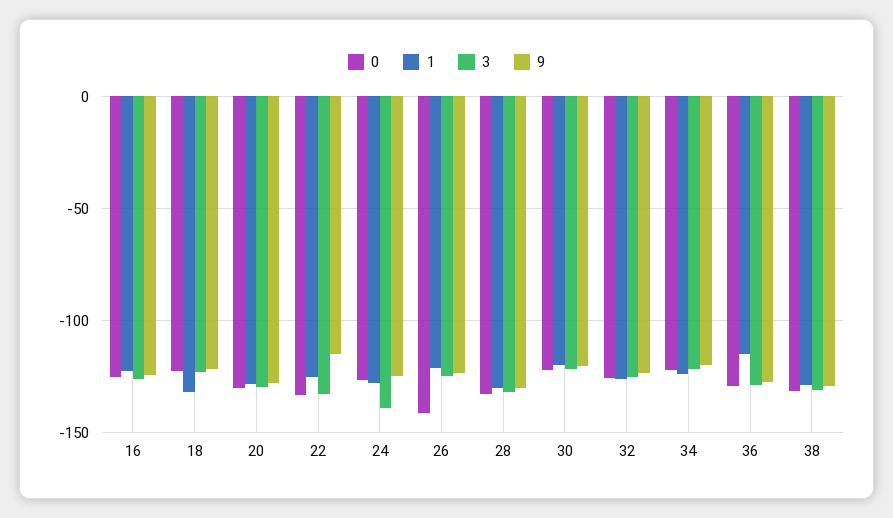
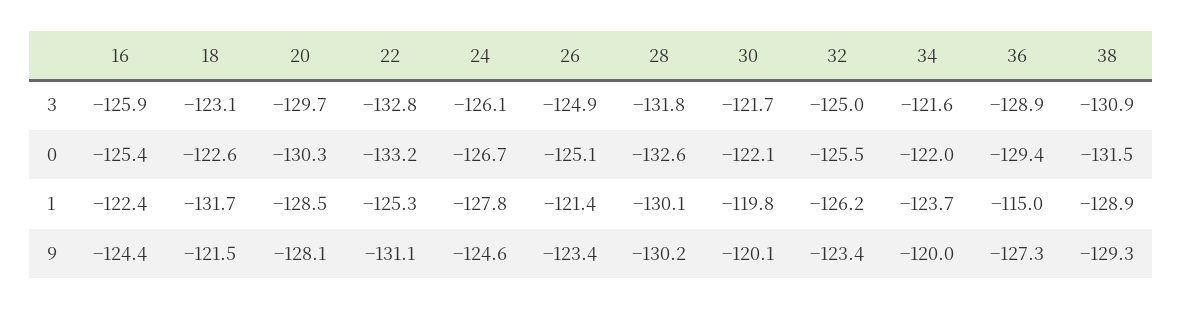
  {
    "0": {
      "16": -125.4,
      "18": -122.6,
      "20": -130.3,
      "22": -133.2,
      "24": -126.7,
-     "26": -140,
+     "26": -125.1,
      "28": -132.6,
      "30": -122.1,
      "32": -125.5,
      "34": -122,
      "36": -129.4,
      "38": -131.5
    },
    "1": {
      "16": -122.4,
      "18": -131.7,
      "20": -128.5,
      "22": -125.3,
      "24": -127.8,
      "26": -121.4,
      "28": -130.1,
      "30": -119.8,
      "32": -126.2,
      "34": -123.7,
      "36": -115,
      "38": -128.9
    },
    "3": {
      "16": -125.9,
      "18": -123.1,
      "20": -129.7,
      "22": -132.8,
-     "24": -140,
+     "24": -126.1,
      "26": -124.9,
      "28": -131.8,
      "30": -121.7,
      "32": -125,
      "34": -121.6,
      "36": -128.9,
      "38": -130.9
    },
    "9": {
      "16": -124.4,
      "18": -121.5,
      "20": -128.1,
-     "22": -115,
+     "22": -131.1,
      "24": -124.6,
      "26": -123.4,
      "28": -130.2,
      "30": -120.1,
      "32": -123.4,
      "34": -120,
      "36": -127.3,
      "38": -129.3
    }
  }

